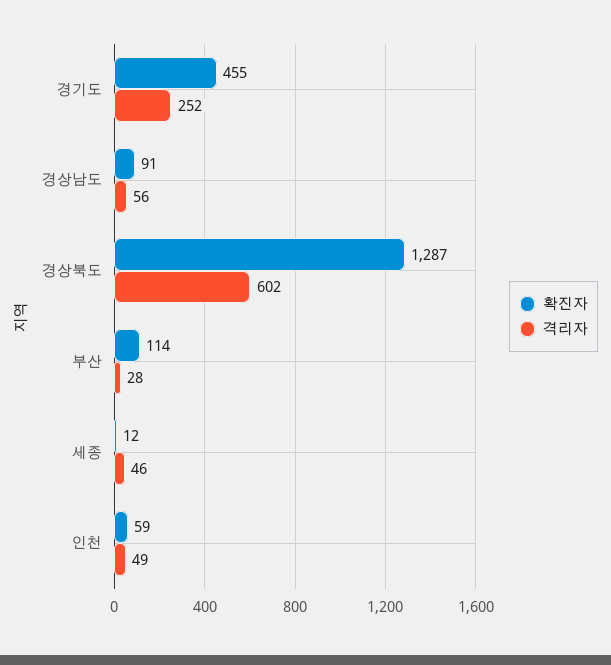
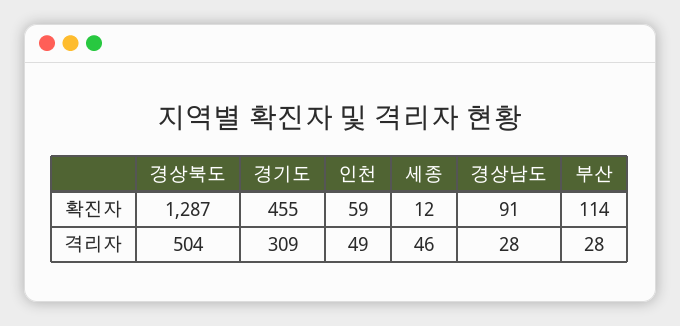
  {
    "확진자": {
      "경기도": 455,
      "경상남도": 91,
      "경상북도": 1287,
      "부산": 114,
      "세종": 12,
      "인천": 59
    },
    "격리자": {
-     "경기도": 252,
+     "경기도": 309,
-     "경상남도": 56,
+     "경상남도": 28,
-     "경상북도": 602,
+     "경상북도": 504,
      "부산": 28,
      "세종": 46,
      "인천": 49
    }
  }

